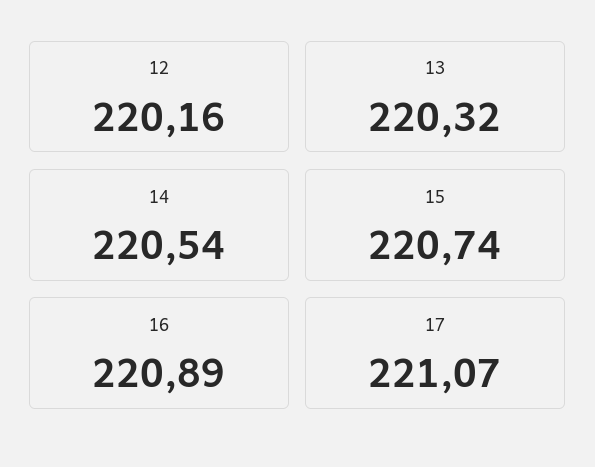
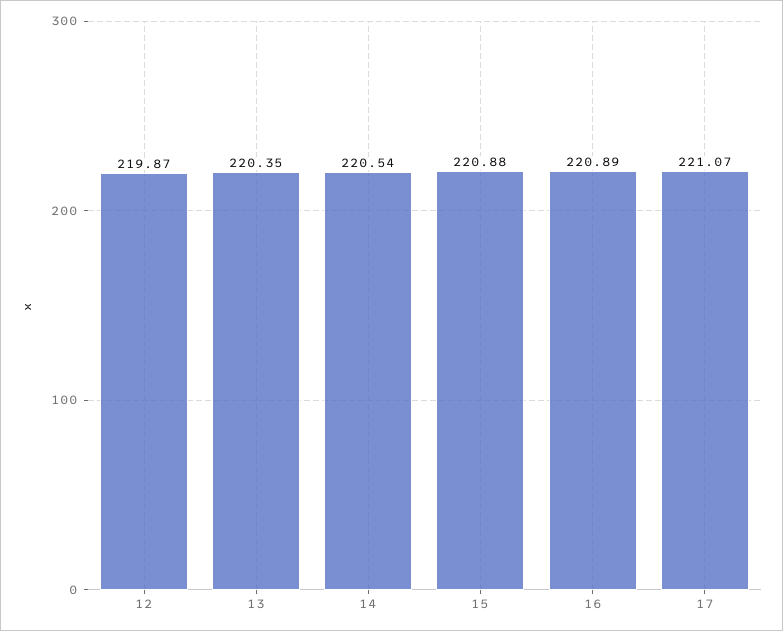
  {
-   "12": 220.16,
+   "12": 219.87,
-   "13": 220.32,
+   "13": 220.35,
    "14": 220.54,
-   "15": 220.74,
+   "15": 220.88,
    "16": 220.89,
    "17": 221.07
  }

